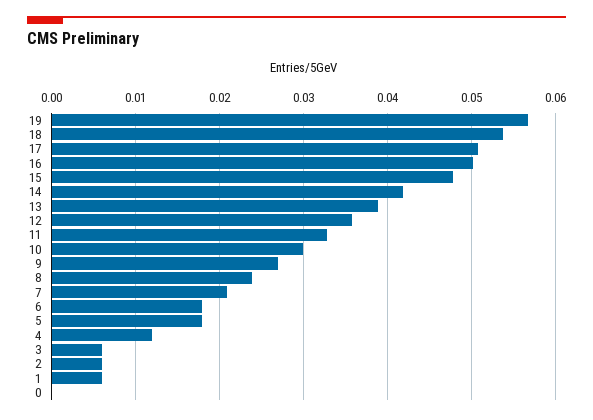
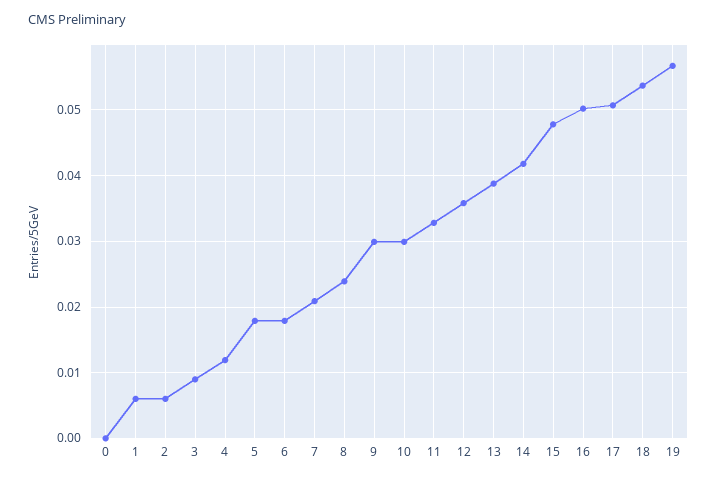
  {
    "19": 0.057,
    "18": 0.054,
    "17": 0.051,
    "16": 0.05,
    "15": 0.048,
    "14": 0.042,
    "13": 0.039,
    "12": 0.036,
    "11": 0.033,
    "10": 0.03,
-   "9": 0.027,
+   "9": 0.03,
    "8": 0.024,
    "7": 0.021,
    "6": 0.018,
    "5": 0.018,
    "4": 0.012,
-   "3": 0.006,
+   "3": 0.009,
    "2": 0.006,
    "1": 0.006,
    "0": 0
  }

